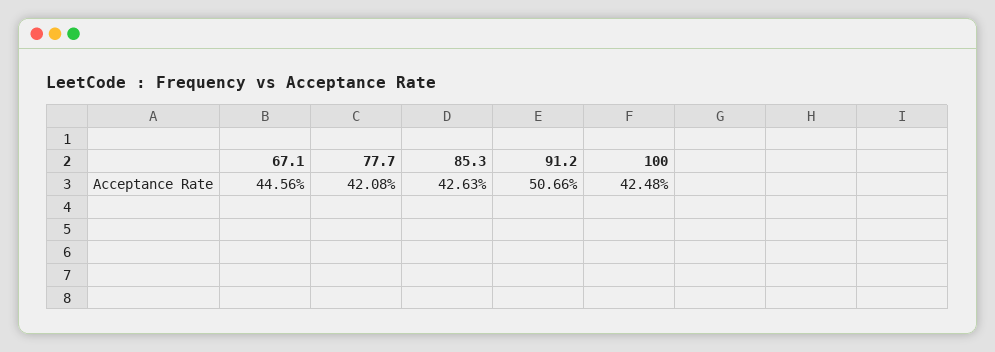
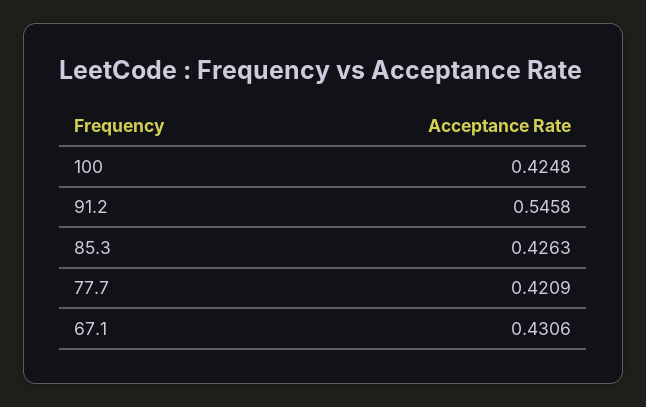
  {
-   "67.1": 0.4456,
+   "67.1": 0.4306,
-   "77.7": 0.4208,
+   "77.7": 0.4209,
    "85.3": 0.4263,
-   "91.2": 0.5066,
+   "91.2": 0.5458,
    "100": 0.4248
  }

